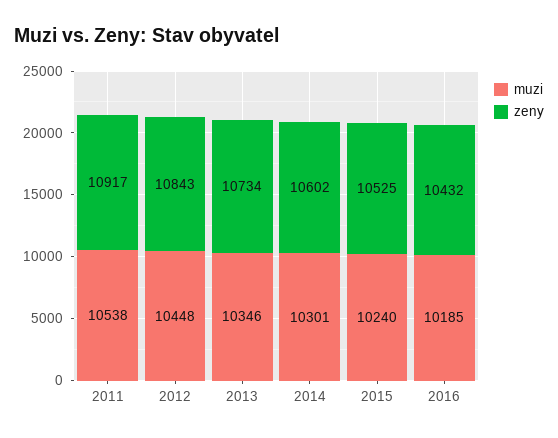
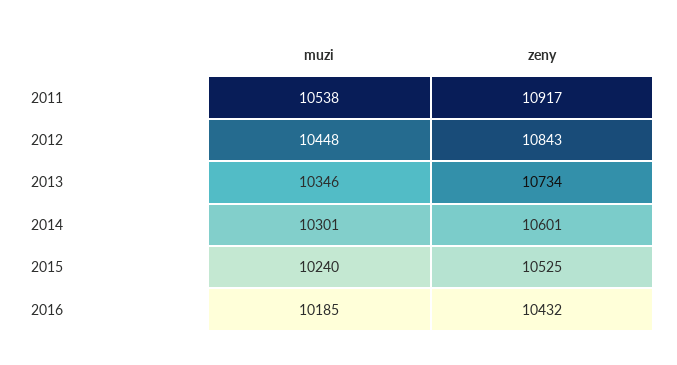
  {
    "muzi": {
      "2011": 10538,
      "2012": 10448,
      "2013": 10346,
      "2014": 10301,
      "2015": 10240,
      "2016": 10185
    },
    "zeny": {
      "2011": 10917,
      "2012": 10843,
      "2013": 10734,
-     "2014": 10602,
+     "2014": 10601,
      "2015": 10525,
      "2016": 10432
    }
  }

